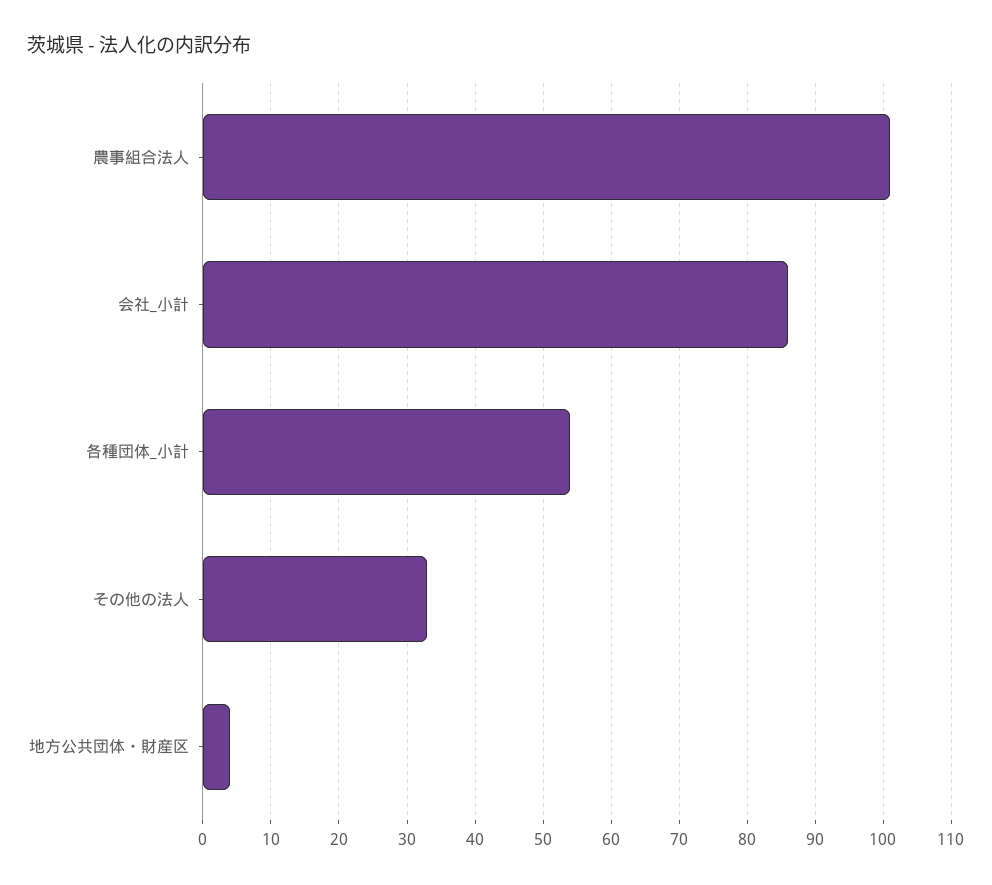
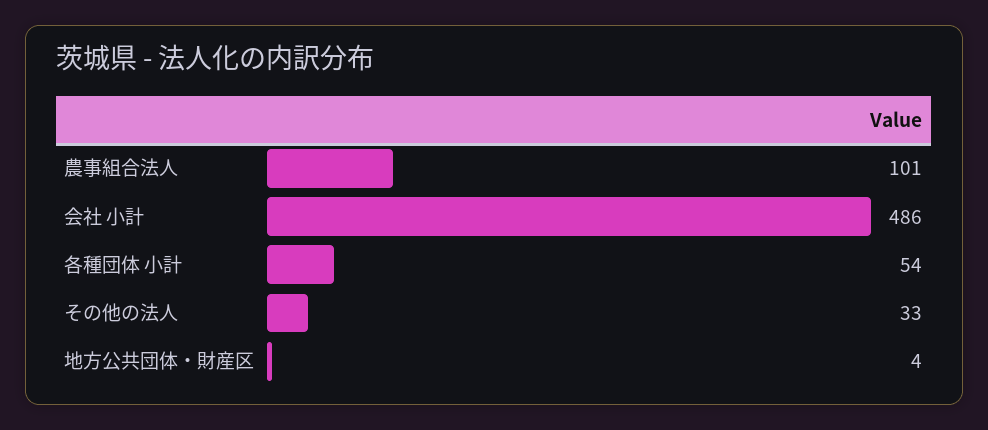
  {
    "農事組合法人": 101,
-   "会社_小計": 86,
+   "会社_小計": 486,
    "各種団体_小計": 54,
    "その他の法人": 33,
    "地方公共団体・財産区": 4
  }

